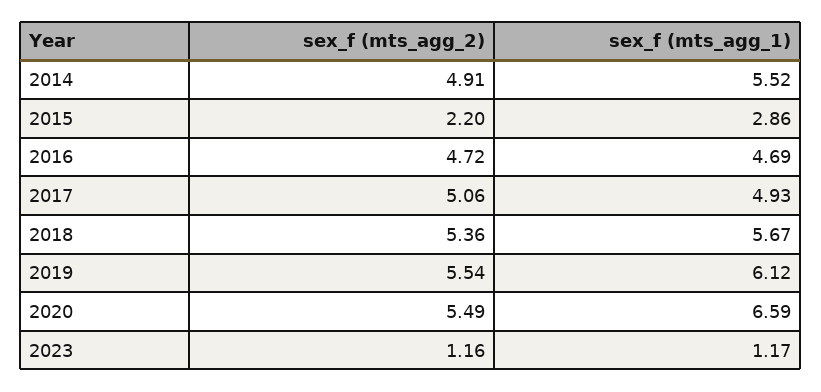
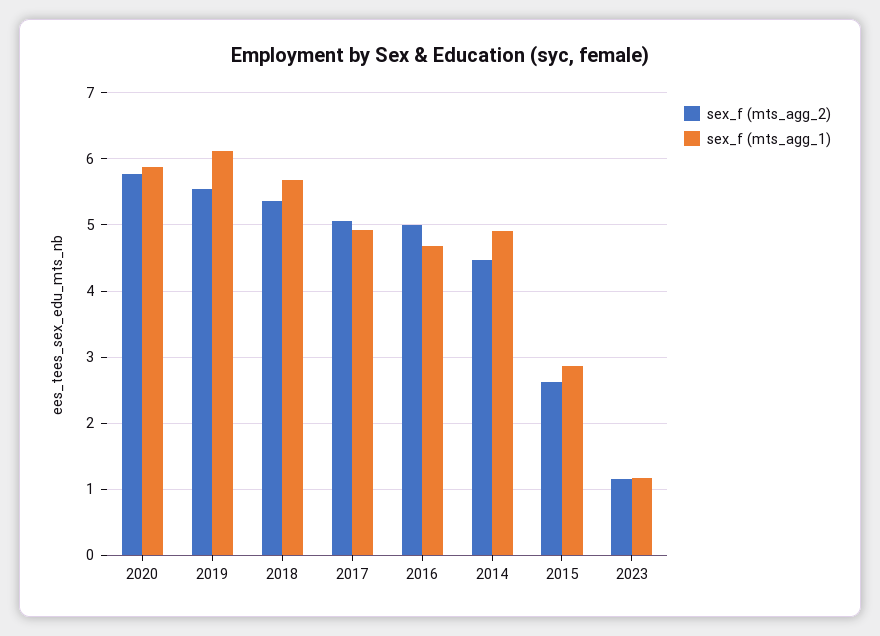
  {
    "sex_f (mts_agg_2)": {
-     "2014": 4.91,
+     "2014": 4.5,
-     "2015": 2.2,
+     "2015": 2.6,
-     "2016": 4.72,
+     "2016": 5,
      "2017": 5.06,
      "2018": 5.36,
      "2019": 5.54,
-     "2020": 5.49,
+     "2020": 5.8,
      "2023": 1.16
    },
    "sex_f (mts_agg_1)": {
-     "2014": 5.52,
+     "2014": 4.9,
      "2015": 2.86,
      "2016": 4.69,
      "2017": 4.93,
      "2018": 5.67,
      "2019": 6.12,
-     "2020": 6.59,
+     "2020": 5.9,
      "2023": 1.17
    }
  }

